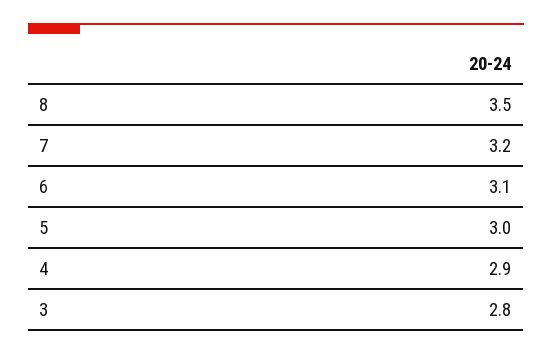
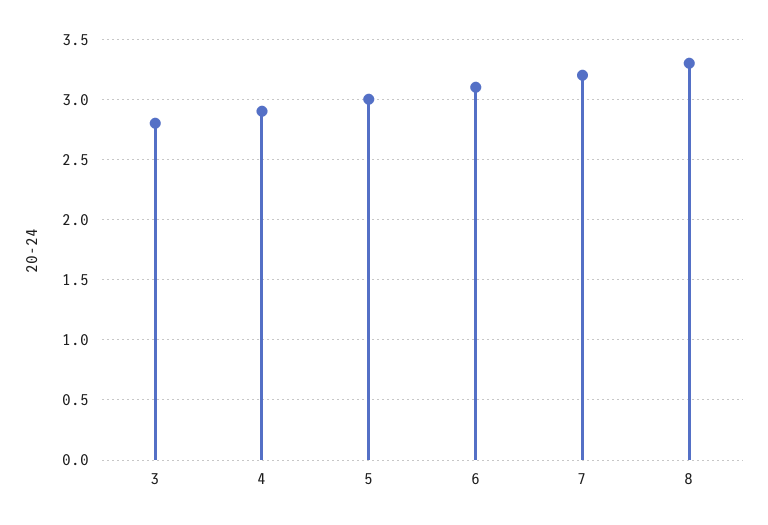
  {
-   "8": 3.5,
+   "8": 3.3,
    "7": 3.2,
    "6": 3.1,
    "5": 3,
    "4": 2.9,
    "3": 2.8
  }

